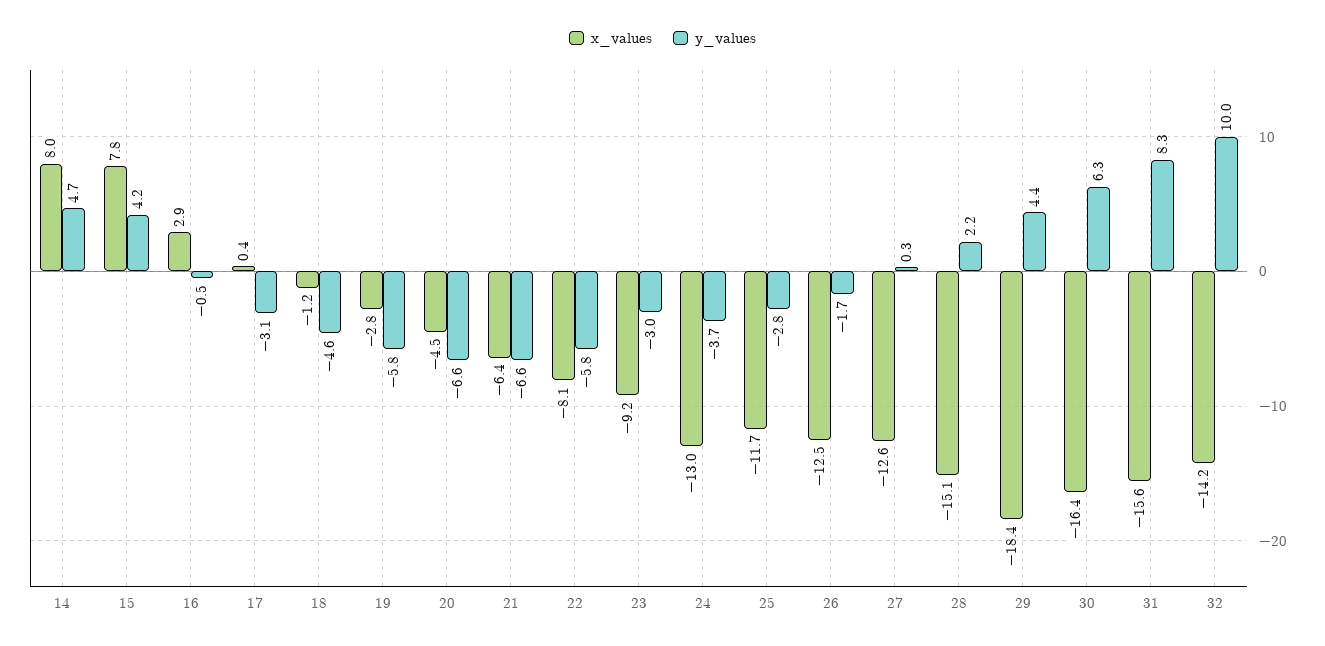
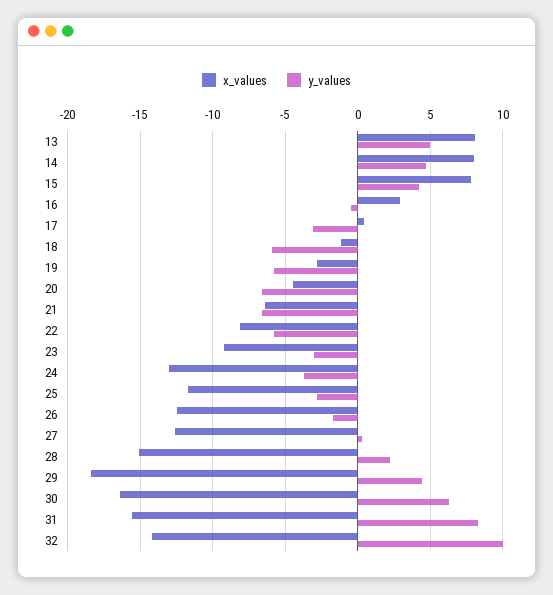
  {
    "x_values": {
      "14": 8,
      "15": 7.8,
      "16": 2.9,
      "17": 0.4,
      "18": -1.2,
      "19": -2.8,
      "20": -4.5,
      "21": -6.4,
      "22": -8.1,
      "23": -9.2,
      "24": -13,
      "25": -11.7,
      "26": -12.5,
      "27": -12.6,
      "28": -15.1,
      "29": -18.4,
      "30": -16.4,
      "31": -15.6,
-     "32": -14.2
+     "32": -14.2,
+     "13": 8
    },
    "y_values": {
      "14": 4.7,
      "15": 4.2,
      "16": -0.5,
      "17": -3.1,
-     "18": -4.6,
+     "18": -6,
      "19": -5.8,
      "20": -6.6,
      "21": -6.6,
      "22": -5.8,
      "23": -3,
      "24": -3.7,
      "25": -2.8,
      "26": -1.7,
      "27": 0.3,
      "28": 2.2,
      "29": 4.4,
      "30": 6.3,
      "31": 8.3,
-     "32": 10
+     "32": 10,
+     "13": 5
    }
  }

